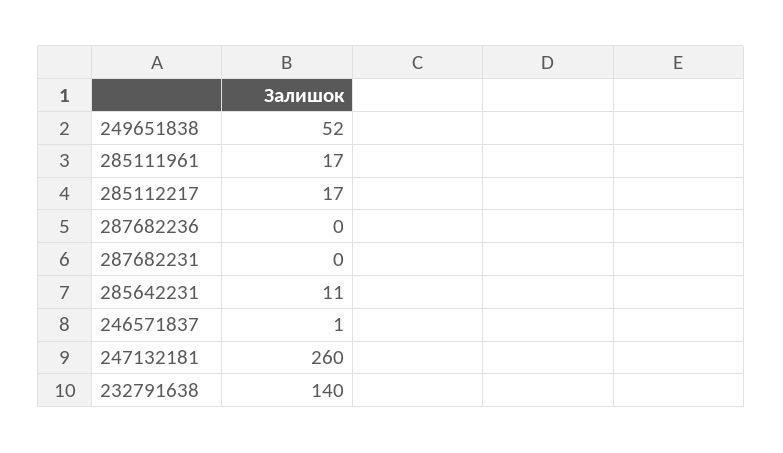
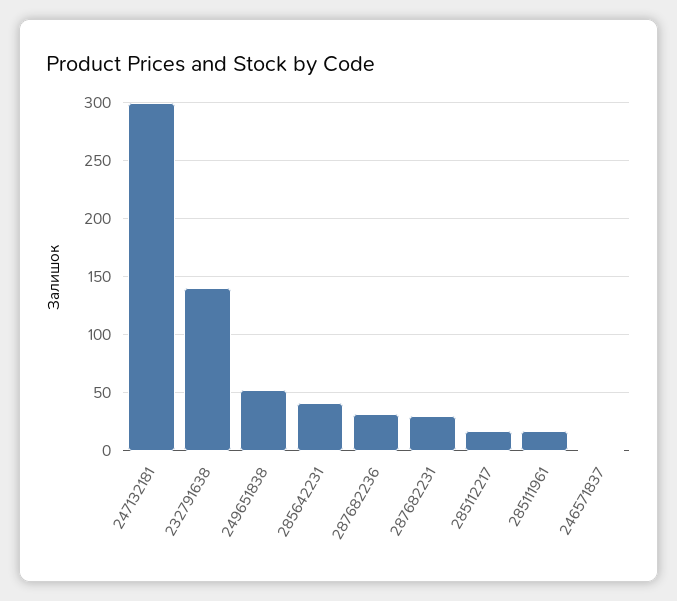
  {
    "249651838": 52,
    "285111961": 17,
    "285112217": 17,
-   "287682236": 0,
+   "287682236": 30,
-   "287682231": 0,
+   "287682231": 30,
-   "285642231": 11,
+   "285642231": 40,
    "246571837": 1,
-   "247132181": 260,
+   "247132181": 300,
    "232791638": 140
  }

